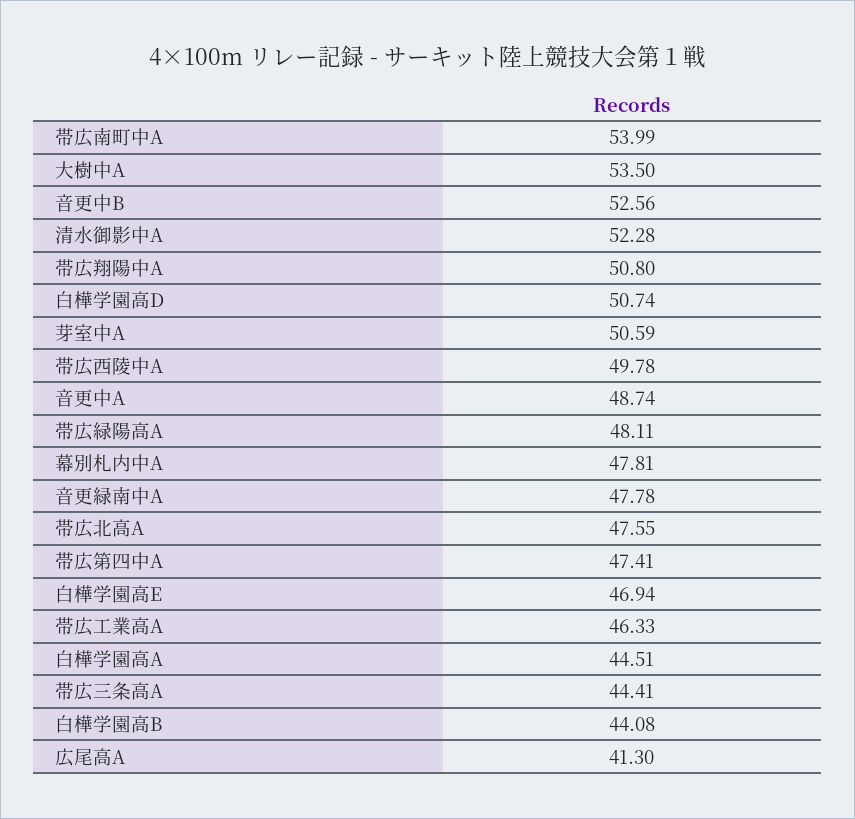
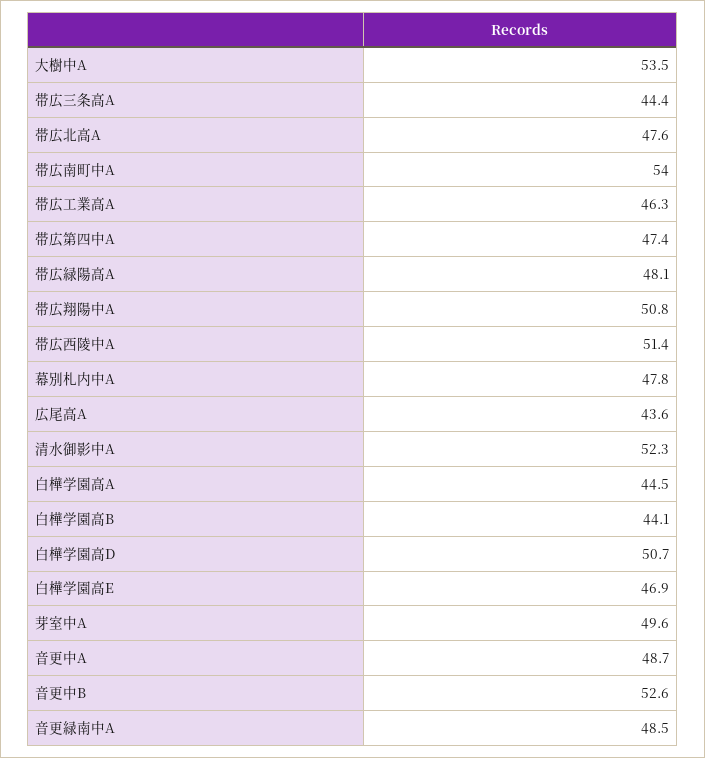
  {
    "帯広南町中A": 53.99,
    "大樹中A": 53.5,
    "音更中B": 52.56,
    "清水御影中A": 52.28,
    "帯広翔陽中A": 50.8,
    "白樺学園高D": 50.74,
-   "芽室中A": 50.59,
+   "芽室中A": 49.6,
-   "帯広西陵中A": 49.78,
+   "帯広西陵中A": 51.4,
    "音更中A": 48.74,
    "帯広緑陽高A": 48.11,
    "幕別札内中A": 47.81,
-   "音更緑南中A": 47.78,
+   "音更緑南中A": 48.5,
    "帯広北高A": 47.55,
    "帯広第四中A": 47.41,
    "白樺学園高E": 46.94,
    "帯広工業高A": 46.33,
    "白樺学園高A": 44.51,
    "帯広三条高A": 44.41,
    "白樺学園高B": 44.08,
-   "広尾高A": 41.3
+   "広尾高A": 43.6
  }

